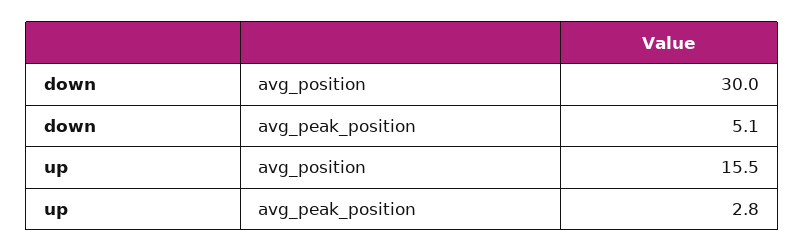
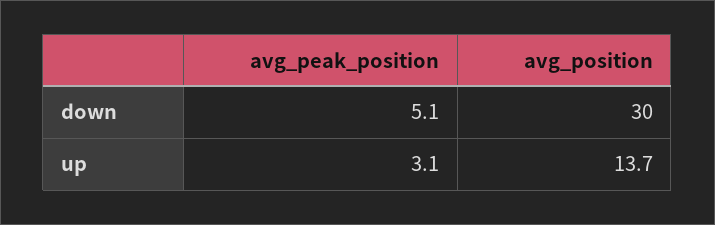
  {
    "down": {
      "avg_position": 30,
      "avg_peak_position": 5.1
    },
    "up": {
-     "avg_position": 15.5,
+     "avg_position": 13.7,
-     "avg_peak_position": 2.8
+     "avg_peak_position": 3.1
    }
  }

